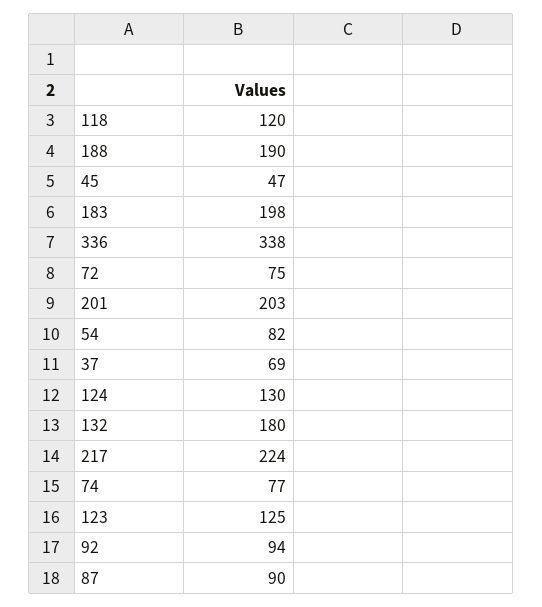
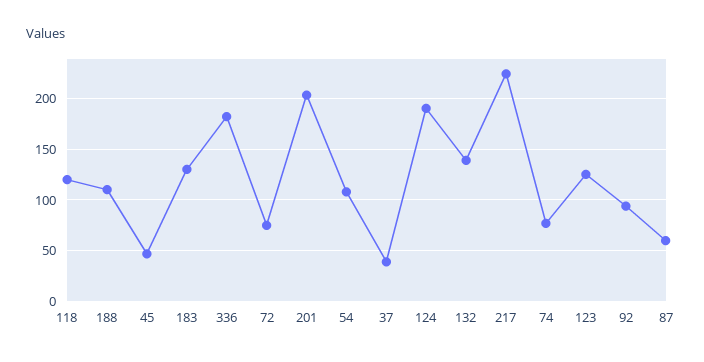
  {
    "118": 120,
-   "188": 190,
+   "188": 110,
    "45": 47,
-   "183": 198,
+   "183": 130,
-   "336": 338,
+   "336": 180,
    "72": 75,
    "201": 203,
-   "54": 82,
+   "54": 110,
-   "37": 69,
+   "37": 40,
-   "124": 130,
+   "124": 190,
-   "132": 180,
+   "132": 140,
    "217": 224,
    "74": 77,
    "123": 125,
    "92": 94,
-   "87": 90
+   "87": 60
  }

